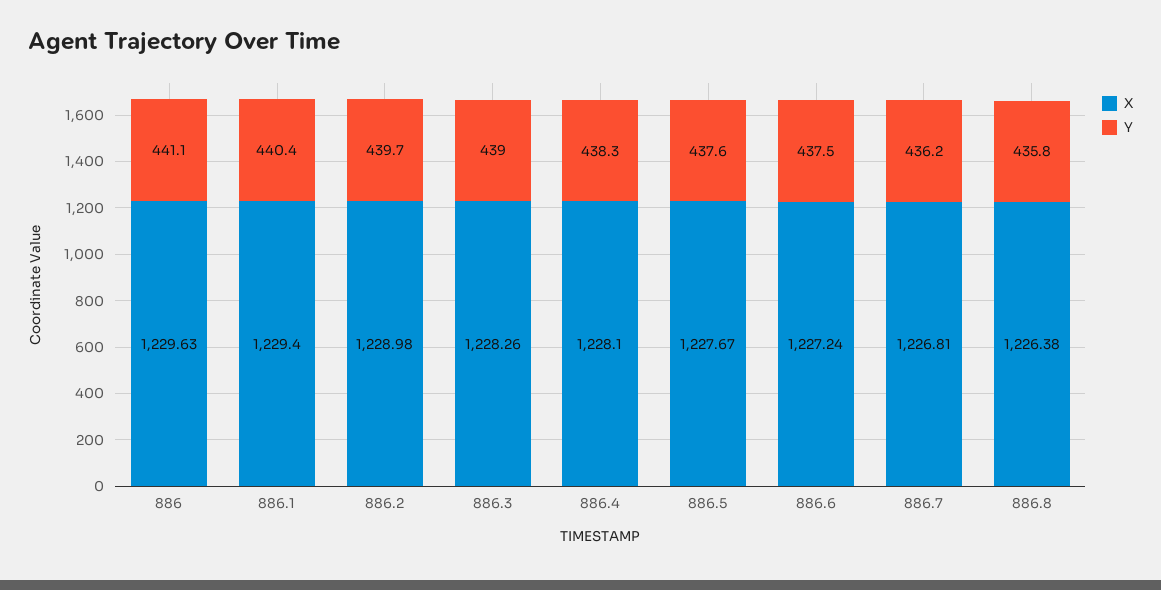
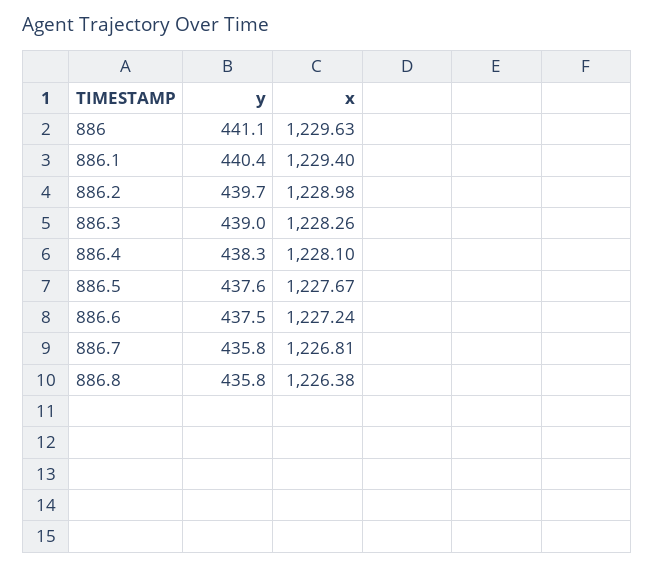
  {
    "X": {
      "886": 1229.63,
      "886.1": 1229.4,
      "886.2": 1228.98,
      "886.3": 1228.26,
      "886.4": 1228.1,
      "886.5": 1227.67,
      "886.6": 1227.24,
      "886.7": 1226.81,
      "886.8": 1226.38
    },
    "Y": {
      "886": 441.1,
      "886.1": 440.4,
      "886.2": 439.7,
      "886.3": 439,
      "886.4": 438.3,
      "886.5": 437.6,
      "886.6": 437.5,
-     "886.7": 436.2,
+     "886.7": 435.8,
      "886.8": 435.8
    }
  }

